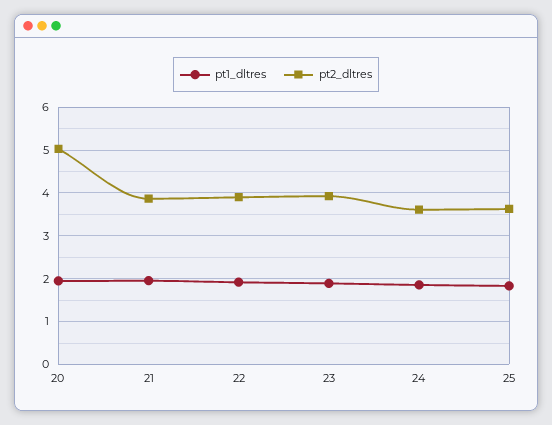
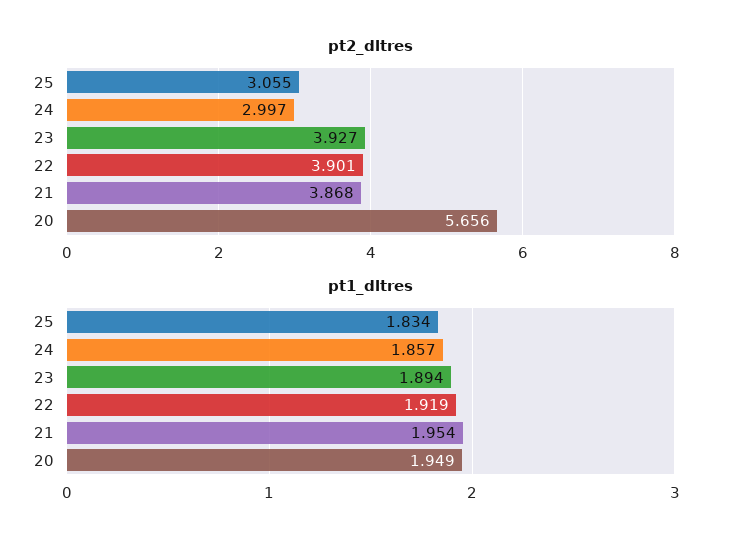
  {
    "pt1_dltres": {
      "20": 1.949,
      "21": 1.954,
      "22": 1.919,
      "23": 1.894,
      "24": 1.857,
      "25": 1.834
    },
    "pt2_dltres": {
-     "20": 5,
+     "20": 5.656,
      "21": 3.868,
      "22": 3.901,
      "23": 3.927,
-     "24": 3.6,
+     "24": 2.997,
-     "25": 3.6
+     "25": 3.055
    }
  }

